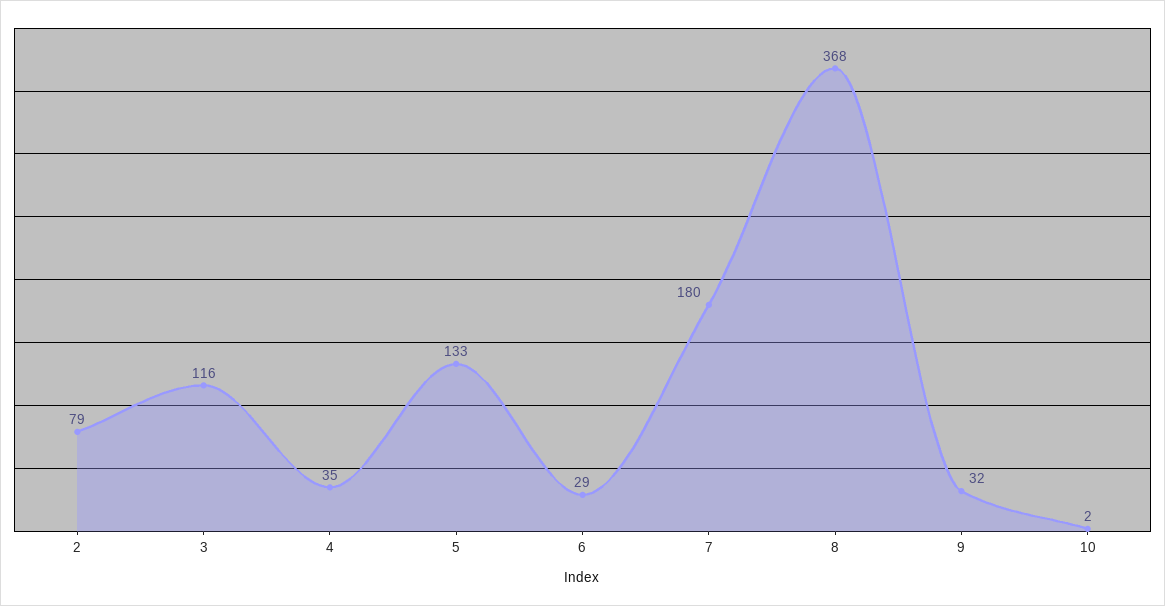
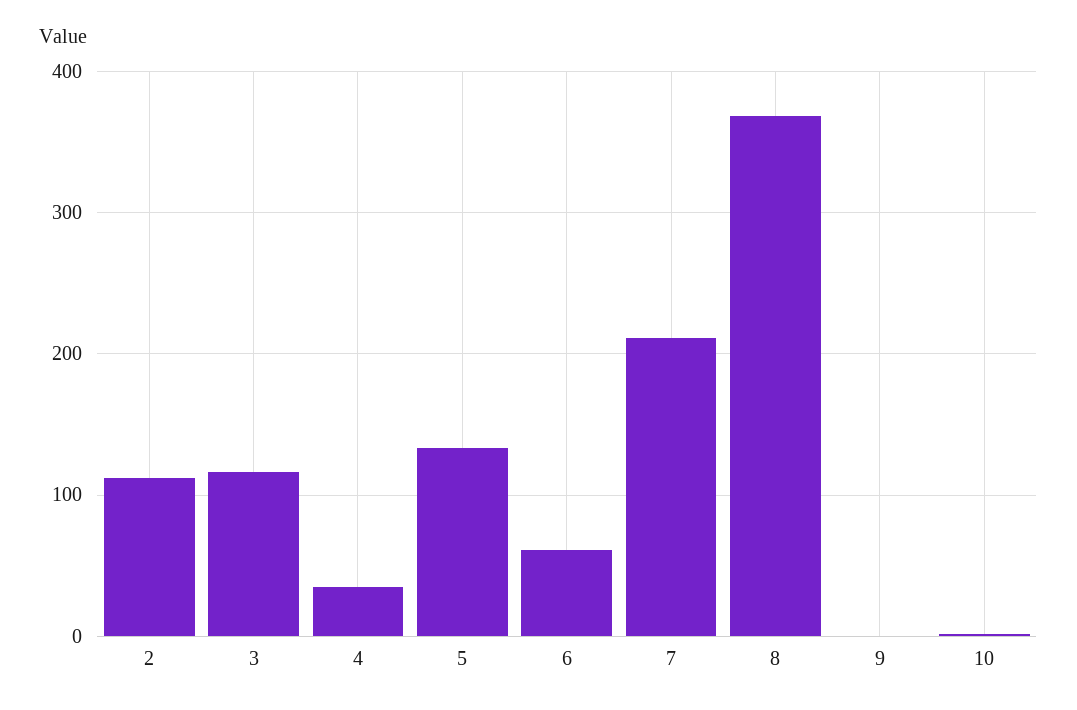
  {
-   "2": 79,
+   "2": 110,
    "3": 116,
    "4": 35,
    "5": 133,
-   "6": 29,
+   "6": 60,
-   "7": 180,
+   "7": 210,
    "8": 368,
-   "9": 32,
+   "9": 0,
    "10": 2
  }

